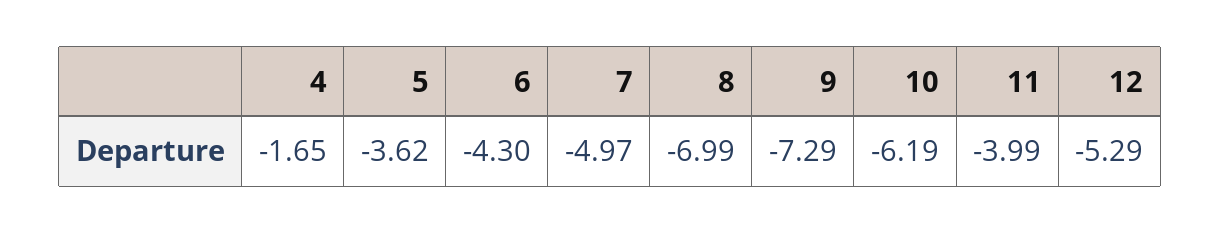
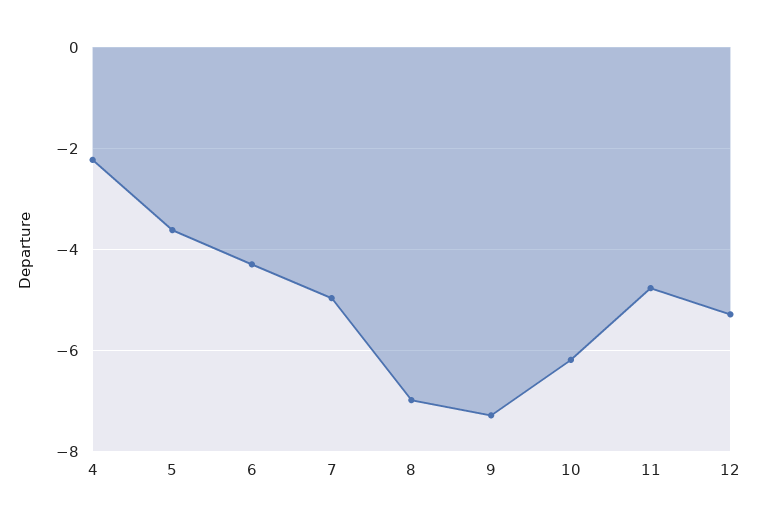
  {
-   "4": -1.65,
+   "4": -2.2,
    "5": -3.62,
    "6": -4.3,
    "7": -4.97,
    "8": -6.99,
    "9": -7.29,
    "10": -6.19,
-   "11": -3.99,
+   "11": -4.8,
    "12": -5.29
  }

